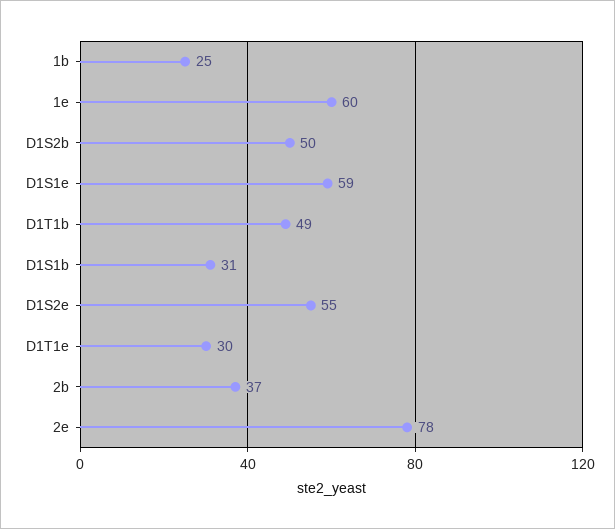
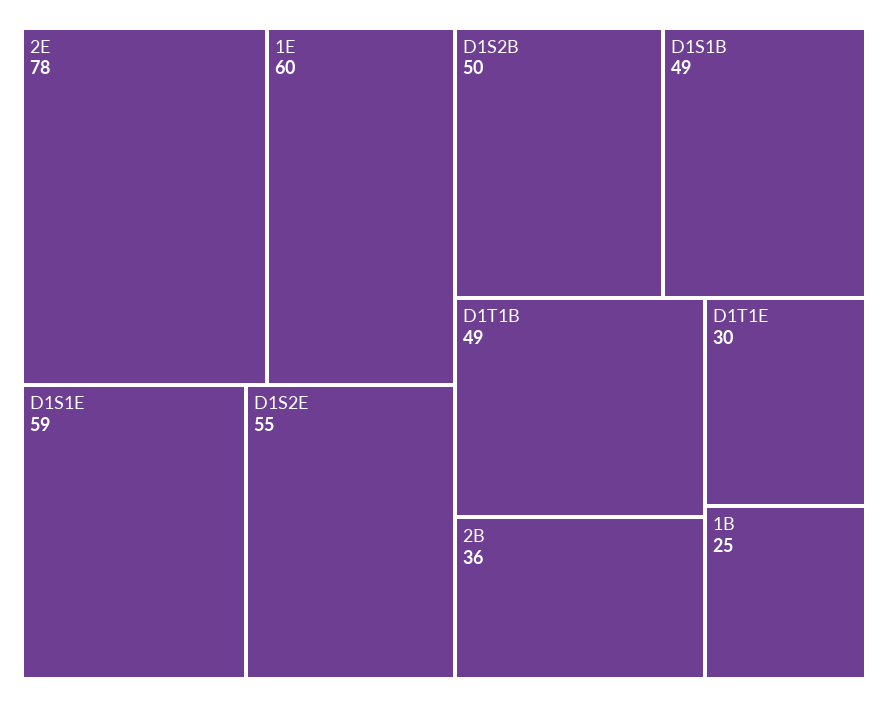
  {
    "1b": 25,
    "1e": 60,
    "D1S2b": 50,
    "D1S1e": 59,
    "D1T1b": 49,
-   "D1S1b": 31,
+   "D1S1b": 49,
    "D1S2e": 55,
    "D1T1e": 30,
-   "2b": 37,
+   "2b": 36,
    "2e": 78
  }

